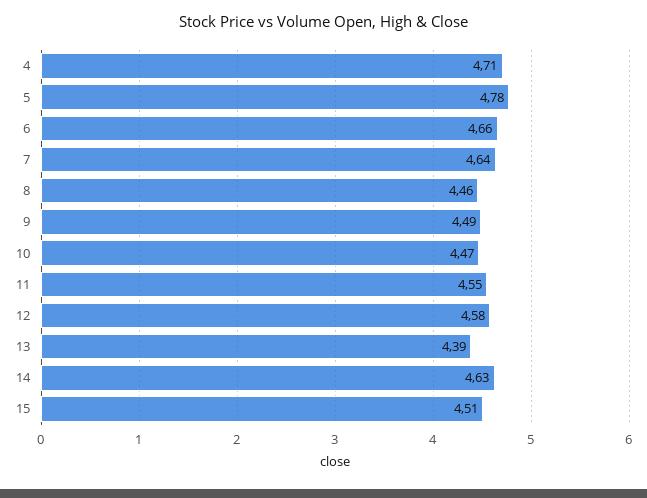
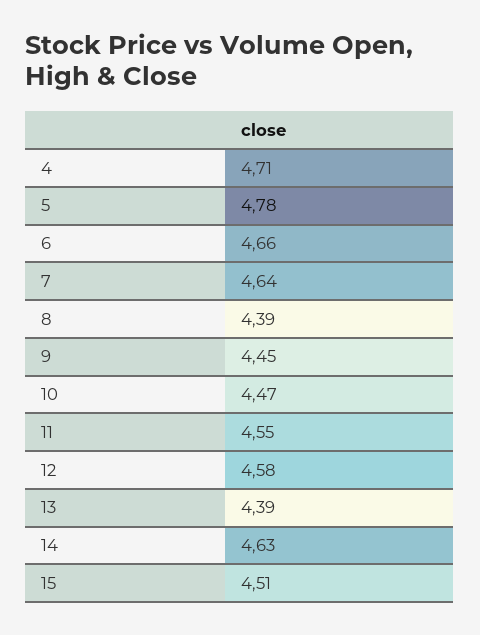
  {
    "4": 4.71,
    "5": 4.78,
    "6": 4.66,
    "7": 4.64,
-   "8": 4.46,
+   "8": 4.39,
-   "9": 4.49,
+   "9": 4.45,
    "10": 4.47,
    "11": 4.55,
    "12": 4.58,
    "13": 4.39,
    "14": 4.63,
    "15": 4.51
  }

